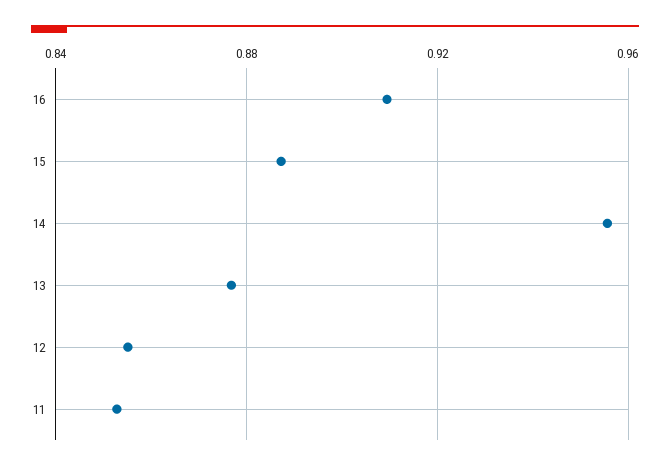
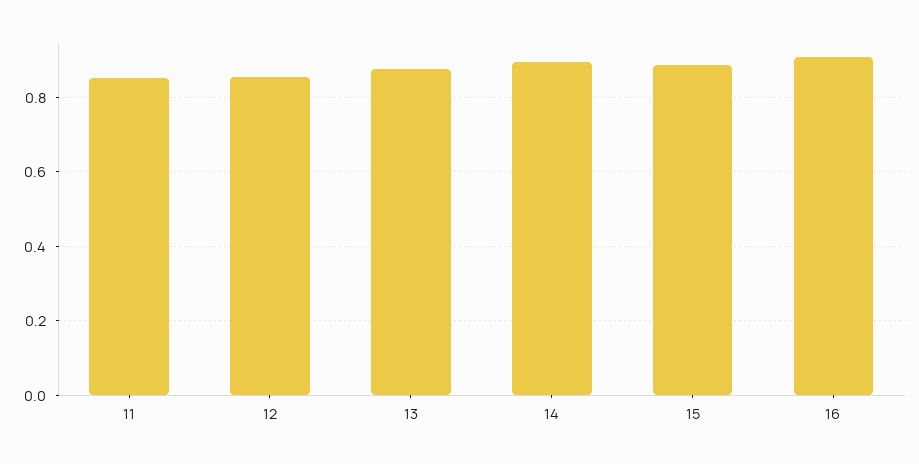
  {
    "16": 0.91,
    "15": 0.885,
-   "14": 0.955,
+   "14": 0.9,
    "13": 0.875,
    "12": 0.855,
    "11": 0.855
  }

